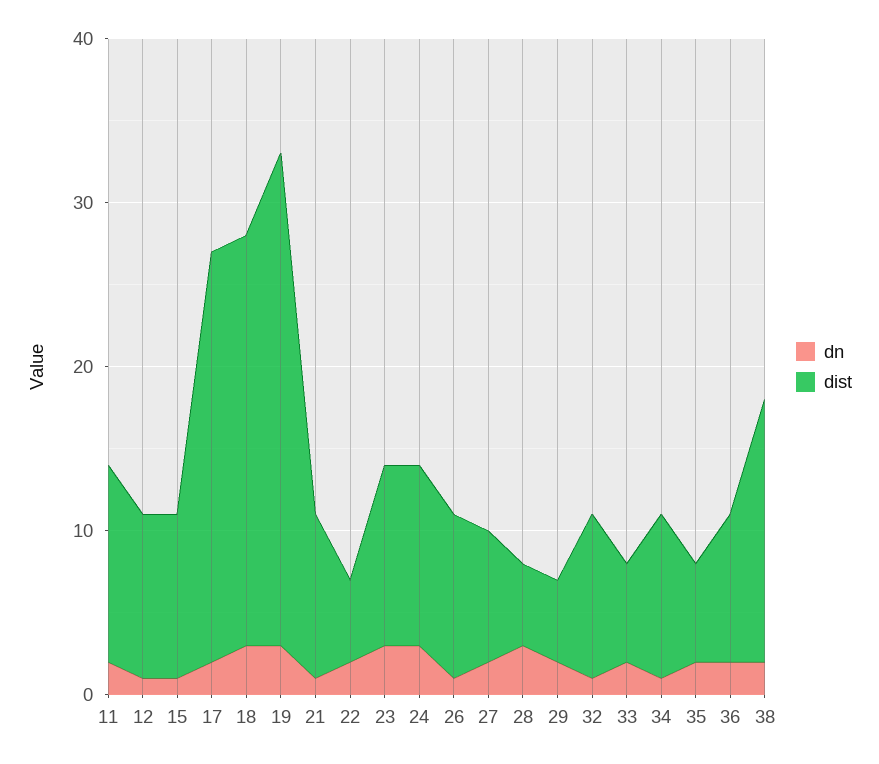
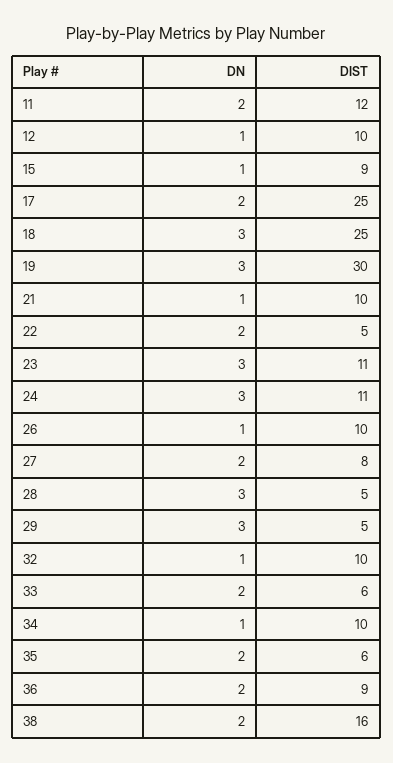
  {
    "dn": {
      "11": 2,
      "12": 1,
      "15": 1,
      "17": 2,
      "18": 3,
      "19": 3,
      "21": 1,
      "22": 2,
      "23": 3,
      "24": 3,
      "26": 1,
      "27": 2,
      "28": 3,
-     "29": 2,
+     "29": 3,
      "32": 1,
      "33": 2,
      "34": 1,
      "35": 2,
      "36": 2,
      "38": 2
    },
    "dist": {
      "11": 12,
      "12": 10,
-     "15": 10,
+     "15": 9,
      "17": 25,
      "18": 25,
      "19": 30,
      "21": 10,
      "22": 5,
      "23": 11,
      "24": 11,
      "26": 10,
      "27": 8,
      "28": 5,
      "29": 5,
      "32": 10,
      "33": 6,
      "34": 10,
      "35": 6,
      "36": 9,
      "38": 16
    }
  }

